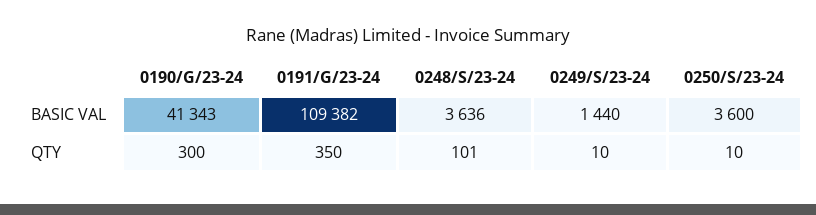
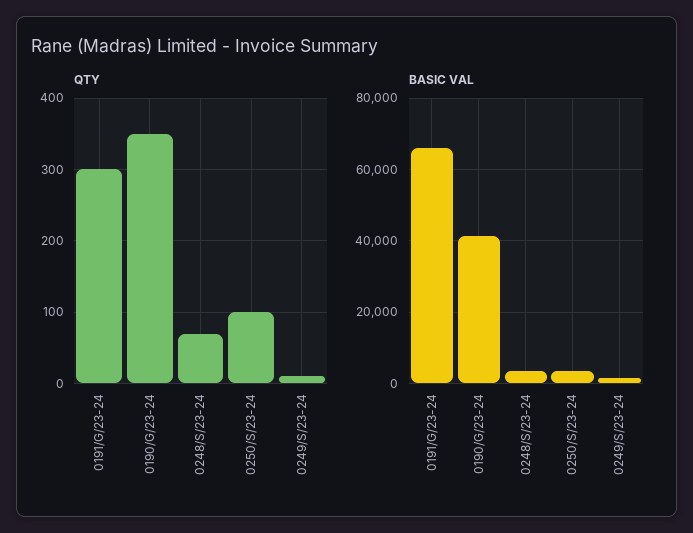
  {
    "BASIC VAL": {
      "0190/G/23-24": 41343,
-     "0191/G/23-24": 109382,
+     "0191/G/23-24": 66000,
      "0248/S/23-24": 3636,
      "0249/S/23-24": 1440,
      "0250/S/23-24": 3600
    },
    "QTY": {
-     "0190/G/23-24": 300,
+     "0190/G/23-24": 350,
-     "0191/G/23-24": 350,
+     "0191/G/23-24": 300,
-     "0248/S/23-24": 101,
+     "0248/S/23-24": 70,
      "0249/S/23-24": 10,
-     "0250/S/23-24": 10
+     "0250/S/23-24": 100
    }
  }

